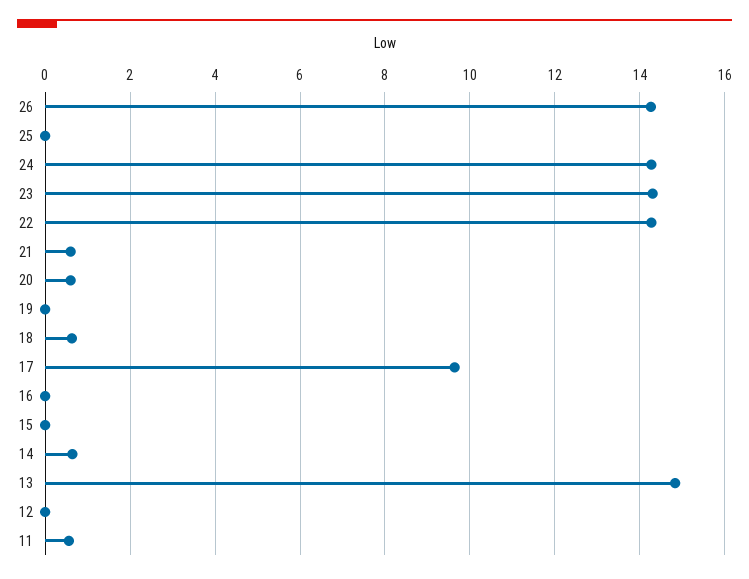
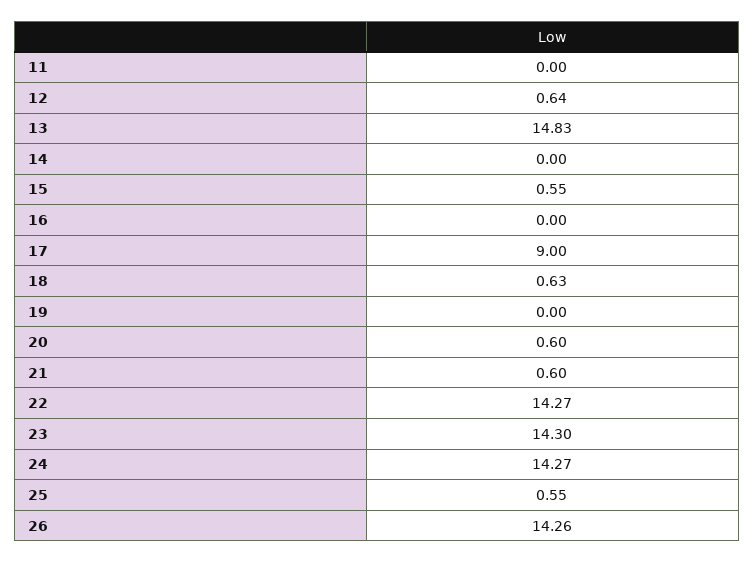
  {
    "26": 14.26,
-   "25": 0,
+   "25": 0.55,
    "24": 14.27,
    "23": 14.3,
    "22": 14.27,
    "21": 0.6,
    "20": 0.6,
    "19": 0,
    "18": 0.63,
-   "17": 9.6,
+   "17": 9,
    "16": 0,
-   "15": 0,
+   "15": 0.55,
-   "14": 0.6,
+   "14": 0,
    "13": 14.83,
-   "12": 0,
+   "12": 0.64,
-   "11": 0.6
+   "11": 0
  }

